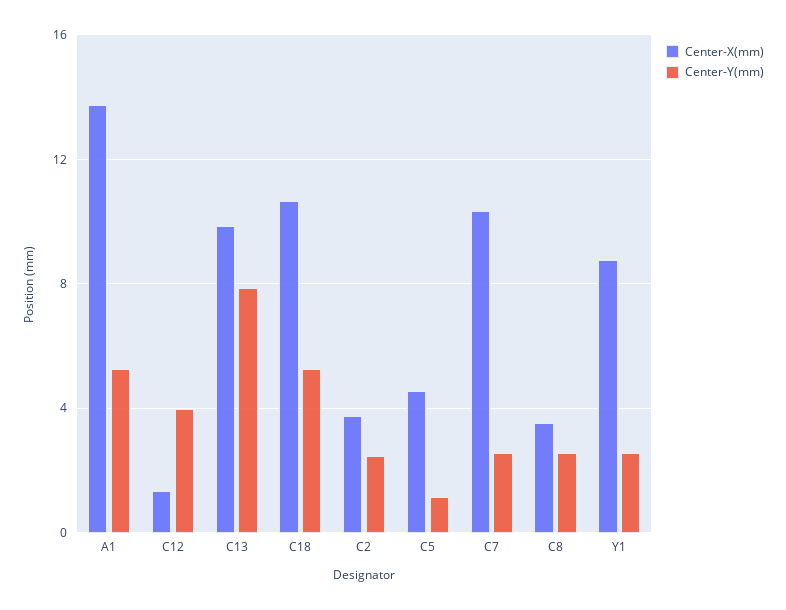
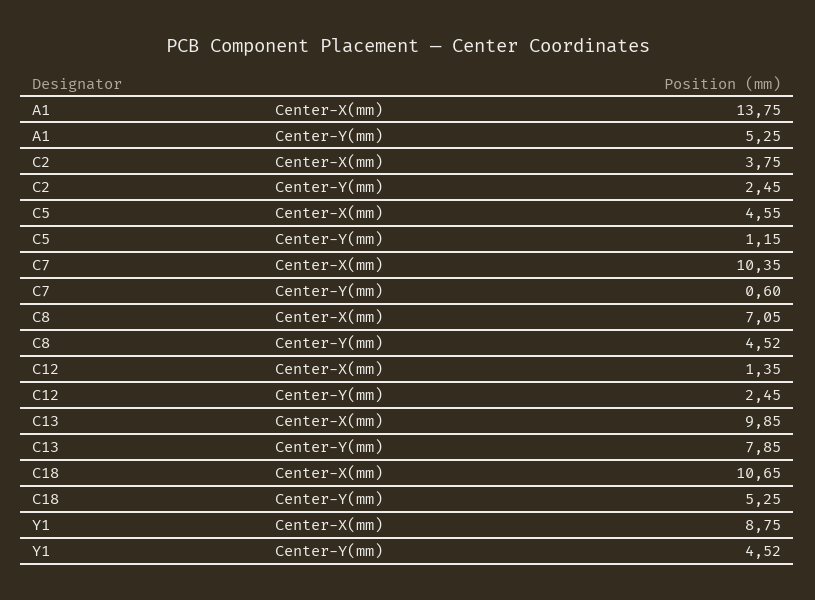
  {
    "Center-X(mm)": {
      "A1": 13.75,
      "C12": 1.35,
      "C13": 9.85,
      "C18": 10.65,
      "C2": 3.75,
      "C5": 4.55,
      "C7": 10.35,
-     "C8": 3.5,
+     "C8": 7.05,
      "Y1": 8.75
    },
    "Center-Y(mm)": {
      "A1": 5.25,
-     "C12": 4,
+     "C12": 2.45,
      "C13": 7.85,
      "C18": 5.25,
      "C2": 2.45,
      "C5": 1.15,
-     "C7": 2.5,
+     "C7": 0.6,
-     "C8": 2.5,
+     "C8": 4.52,
-     "Y1": 2.5
+     "Y1": 4.52
    }
  }

